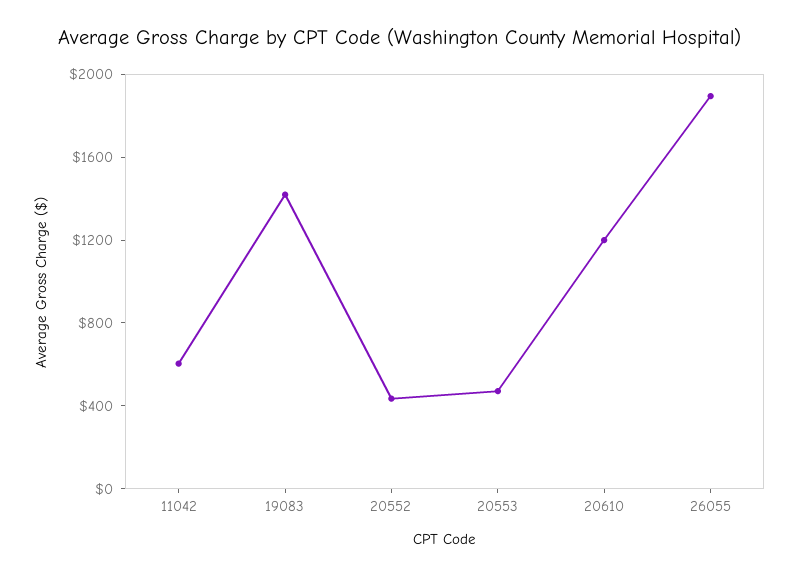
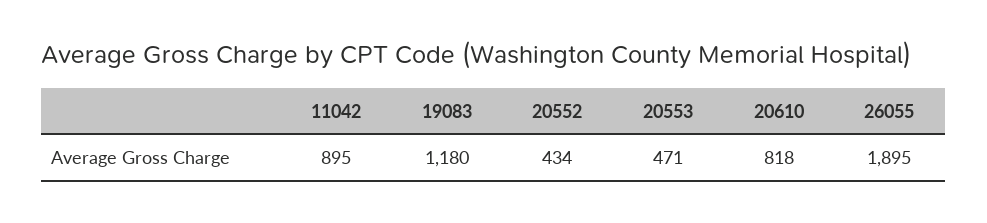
  {
-   "11042": 600,
+   "11042": 895,
-   "19083": 1400,
+   "19083": 1180,
    "20552": 434,
    "20553": 471,
-   "20610": 1200,
+   "20610": 818,
    "26055": 1895
  }

